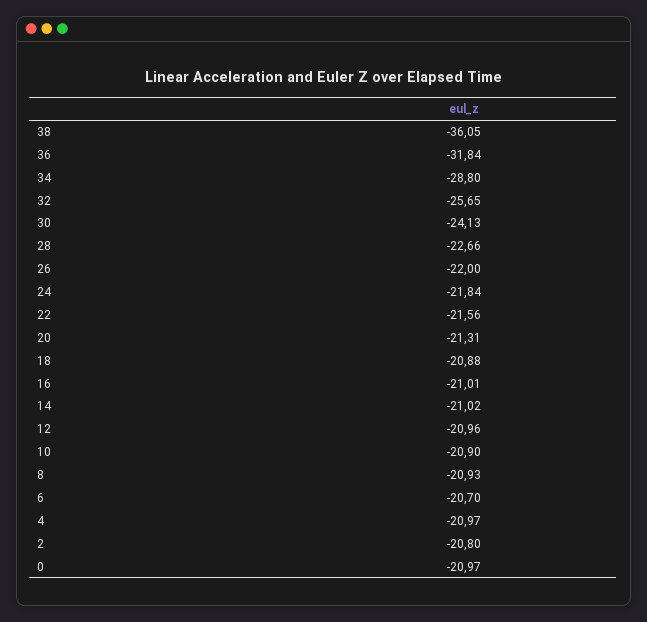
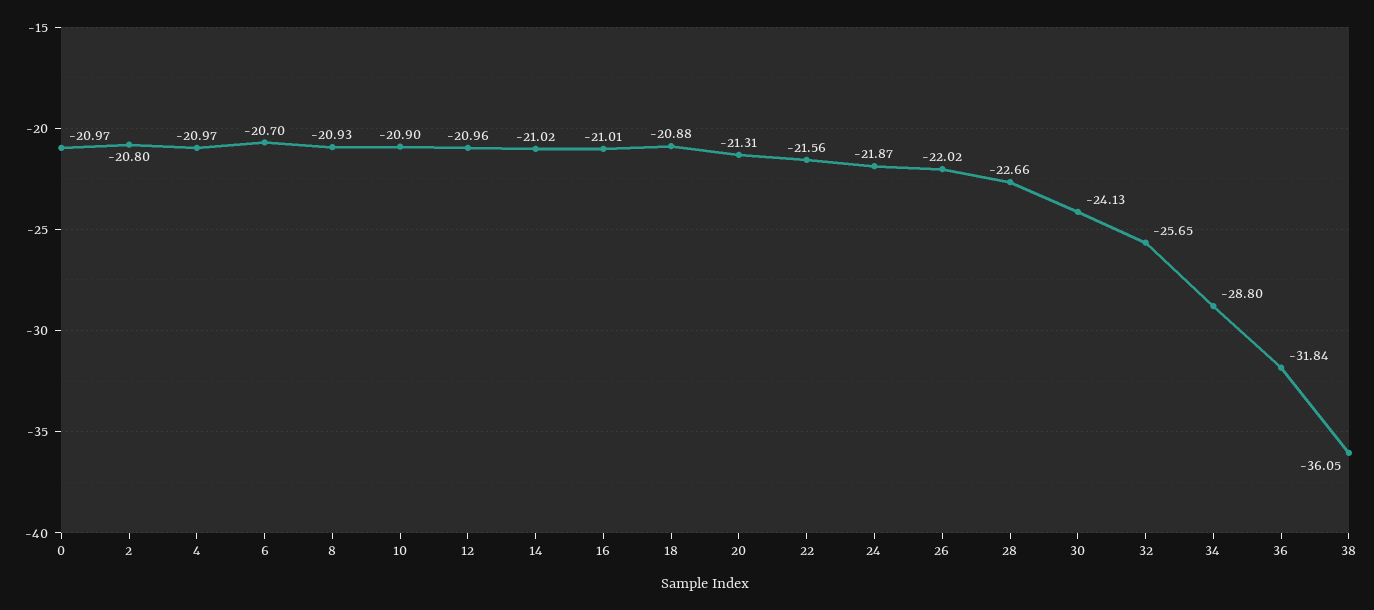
  {
    "38": -36.05,
    "36": -31.84,
    "34": -28.8,
    "32": -25.65,
    "30": -24.13,
    "28": -22.66,
-   "26": -22,
+   "26": -22.02,
-   "24": -21.84,
+   "24": -21.87,
    "22": -21.56,
    "20": -21.31,
    "18": -20.88,
    "16": -21.01,
    "14": -21.02,
    "12": -20.96,
    "10": -20.9,
    "8": -20.93,
    "6": -20.7,
    "4": -20.97,
    "2": -20.8,
    "0": -20.97
  }

